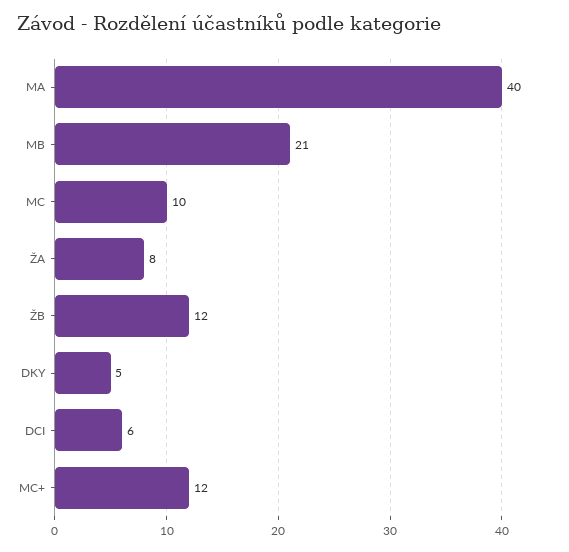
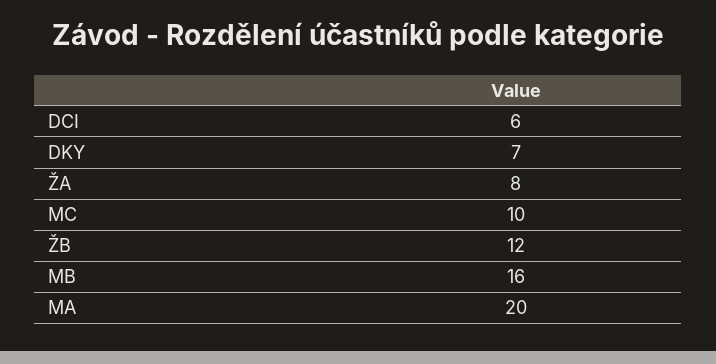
  {
-   "MA": 40,
+   "MA": 20,
-   "MB": 21,
+   "MB": 16,
    "MC": 10,
    "ŽA": 8,
    "ŽB": 12,
-   "DKY": 5,
+   "DKY": 7,
-   "DCI": 6,
+   "DCI": 6
-   "MC+": 12
  }

